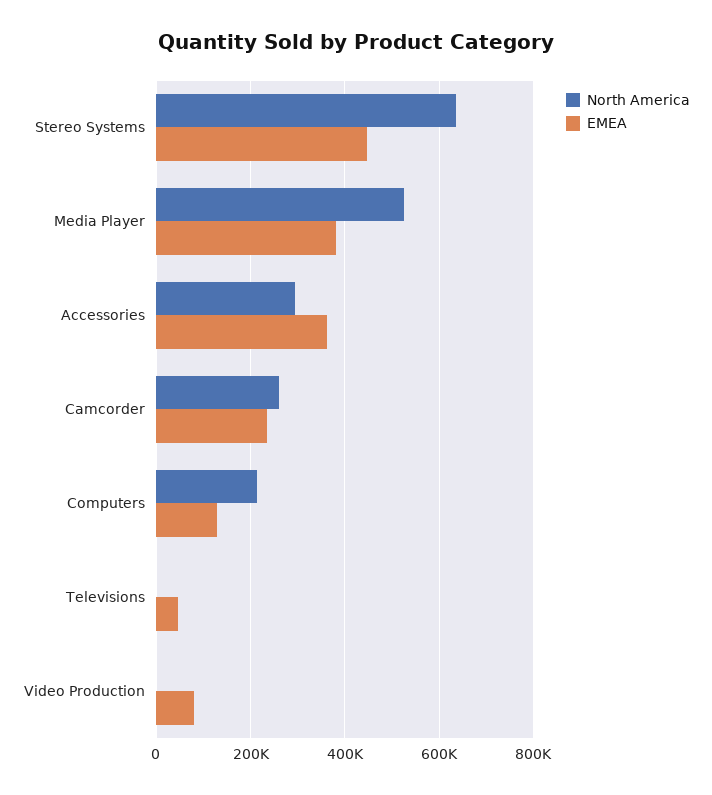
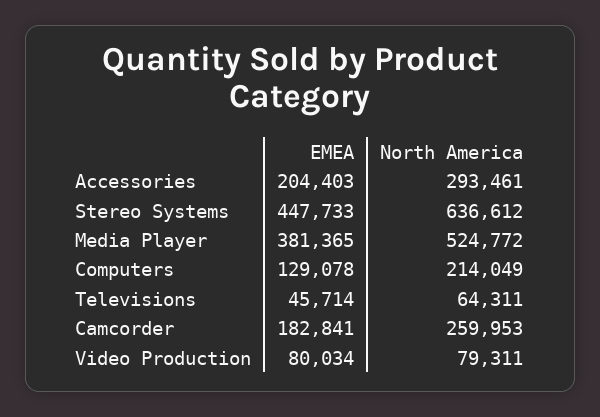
  {
    "North America": {
      "Stereo Systems": 636612,
      "Media Player": 524772,
      "Accessories": 293461,
      "Camcorder": 259953,
      "Computers": 214049,
-     "Televisions": 0,
+     "Televisions": 64311,
-     "Video Production": 0
+     "Video Production": 79311
    },
    "EMEA": {
      "Stereo Systems": 447733,
      "Media Player": 381365,
-     "Accessories": 360000,
+     "Accessories": 204403,
-     "Camcorder": 240000,
+     "Camcorder": 182841,
      "Computers": 129078,
      "Televisions": 45714,
      "Video Production": 80034
    }
  }

